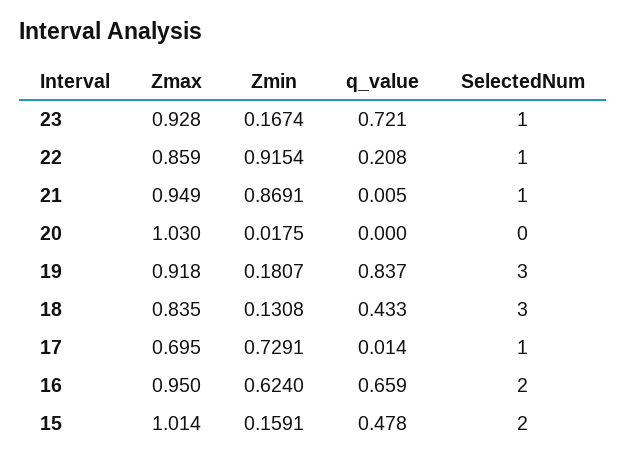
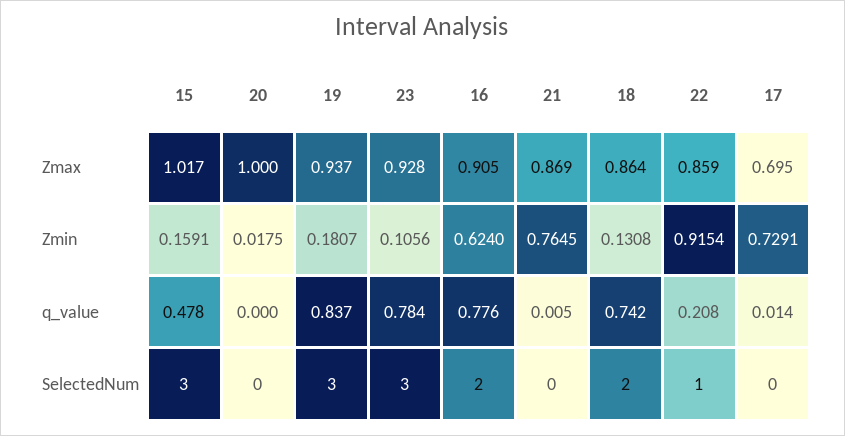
  {
    "Zmax": {
      "23": 0.928,
      "22": 0.859,
-     "21": 0.949,
+     "21": 0.869,
-     "20": 1.03,
+     "20": 1,
-     "19": 0.918,
+     "19": 0.937,
-     "18": 0.835,
+     "18": 0.864,
      "17": 0.695,
-     "16": 0.95,
+     "16": 0.905,
-     "15": 1.014
+     "15": 1.017
    },
    "Zmin": {
-     "23": 0.1674,
+     "23": 0.1056,
      "22": 0.9154,
-     "21": 0.8691,
+     "21": 0.7645,
      "20": 0.0175,
      "19": 0.1807,
      "18": 0.1308,
      "17": 0.7291,
      "16": 0.624,
      "15": 0.1591
    },
    "q_value": {
-     "23": 0.721,
+     "23": 0.784,
      "22": 0.208,
      "21": 0.005,
      "20": 0,
      "19": 0.837,
-     "18": 0.433,
+     "18": 0.742,
      "17": 0.014,
-     "16": 0.659,
+     "16": 0.776,
      "15": 0.478
    },
    "SelectedNum": {
-     "23": 1,
+     "23": 3,
      "22": 1,
-     "21": 1,
+     "21": 0,
      "20": 0,
      "19": 3,
-     "18": 3,
+     "18": 2,
-     "17": 1,
+     "17": 0,
      "16": 2,
-     "15": 2
+     "15": 3
    }
  }

